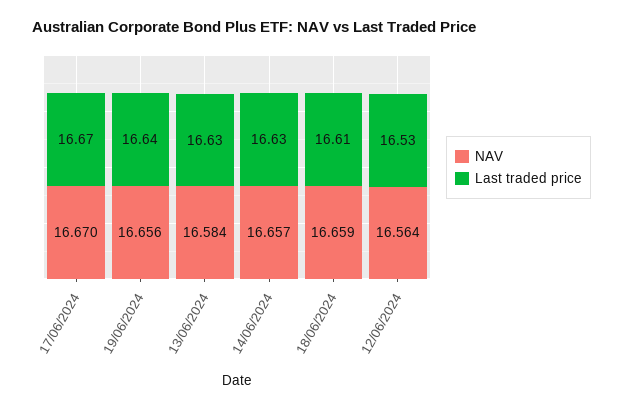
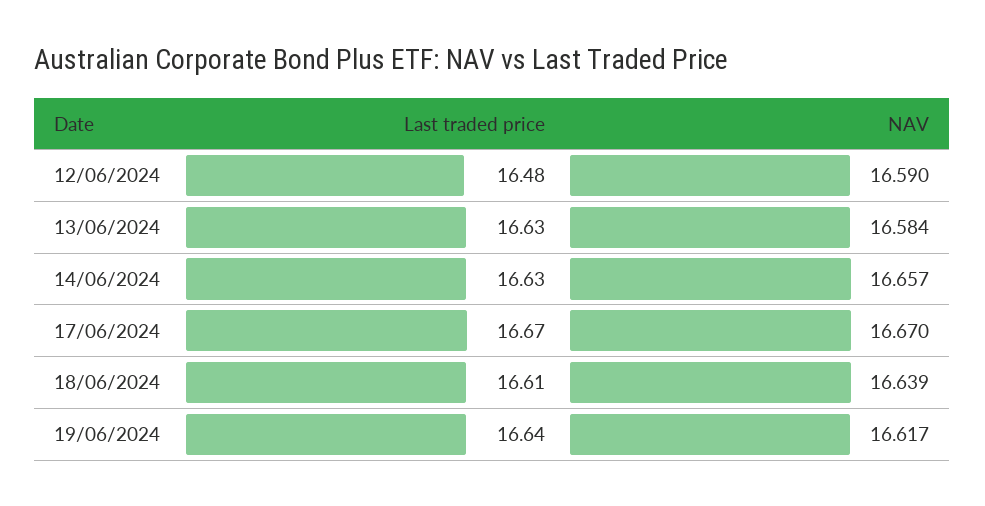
  {
    "NAV": {
      "17/06/2024": 16.67,
-     "19/06/2024": 16.656,
+     "19/06/2024": 16.617,
      "13/06/2024": 16.584,
      "14/06/2024": 16.657,
-     "18/06/2024": 16.659,
+     "18/06/2024": 16.639,
-     "12/06/2024": 16.564
+     "12/06/2024": 16.59
    },
    "Last traded price": {
      "17/06/2024": 16.67,
      "19/06/2024": 16.64,
      "13/06/2024": 16.63,
      "14/06/2024": 16.63,
      "18/06/2024": 16.61,
-     "12/06/2024": 16.53
+     "12/06/2024": 16.48
    }
  }

